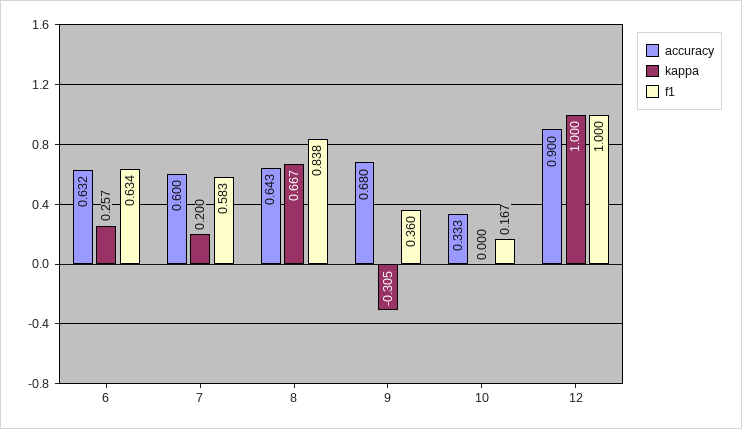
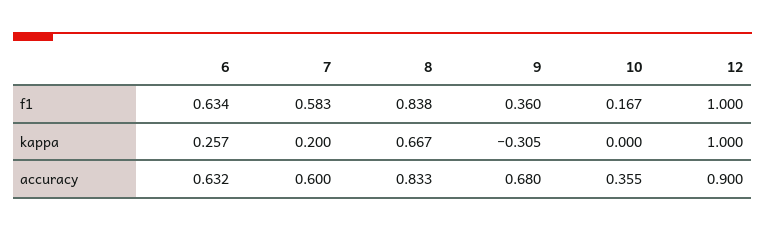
  {
    "accuracy": {
      "6": 0.632,
      "7": 0.6,
-     "8": 0.643,
+     "8": 0.833,
      "9": 0.68,
-     "10": 0.333,
+     "10": 0.355,
      "12": 0.9
    },
    "kappa": {
      "6": 0.257,
      "7": 0.2,
      "8": 0.667,
      "9": -0.305,
      "10": 0,
      "12": 1
    },
    "f1": {
      "6": 0.634,
      "7": 0.583,
      "8": 0.838,
      "9": 0.36,
      "10": 0.167,
      "12": 1
    }
  }

